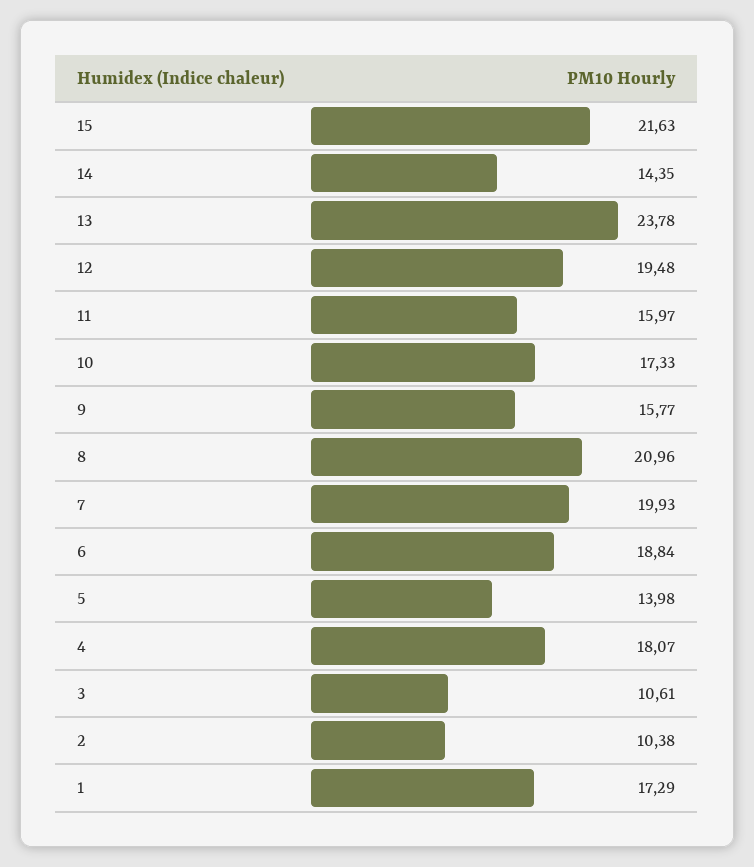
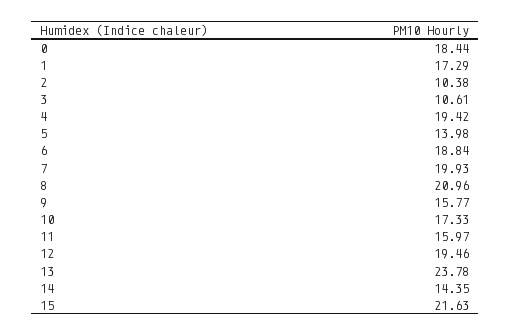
  {
    "15": 21.63,
    "14": 14.35,
    "13": 23.78,
-   "12": 19.48,
+   "12": 19.46,
    "11": 15.97,
    "10": 17.33,
    "9": 15.77,
    "8": 20.96,
    "7": 19.93,
    "6": 18.84,
    "5": 13.98,
-   "4": 18.07,
+   "4": 19.42,
    "3": 10.61,
    "2": 10.38,
-   "1": 17.29
+   "1": 17.29,
+   "0": 18.44
  }

